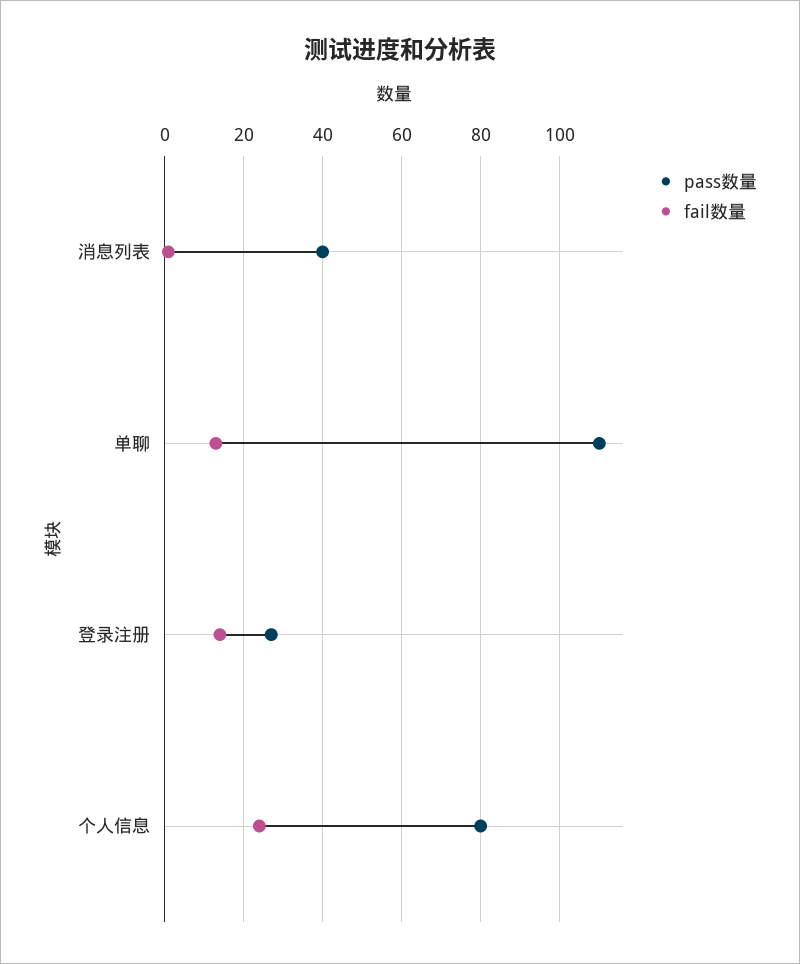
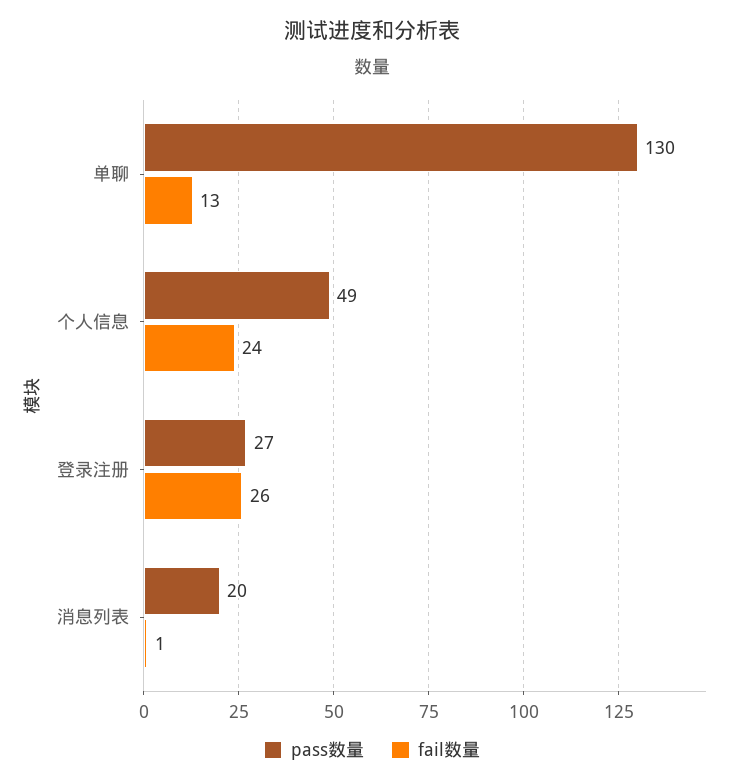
  {
    "pass数量": {
-     "消息列表": 40,
+     "消息列表": 20,
-     "单聊": 110,
+     "单聊": 130,
      "登录注册": 27,
-     "个人信息": 80
+     "个人信息": 49
    },
    "fail数量": {
      "消息列表": 1,
      "单聊": 13,
-     "登录注册": 15,
+     "登录注册": 26,
      "个人信息": 24
    }
  }

